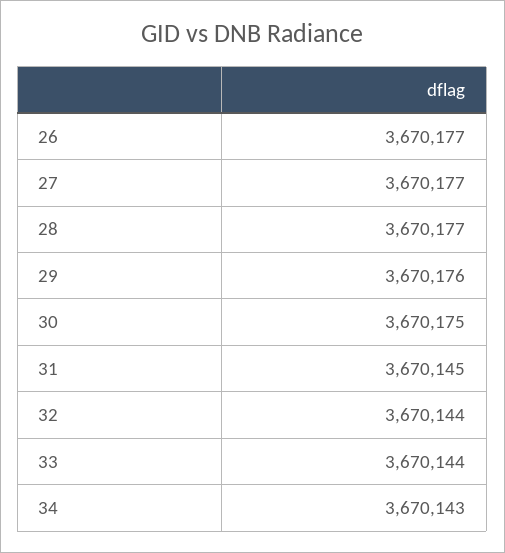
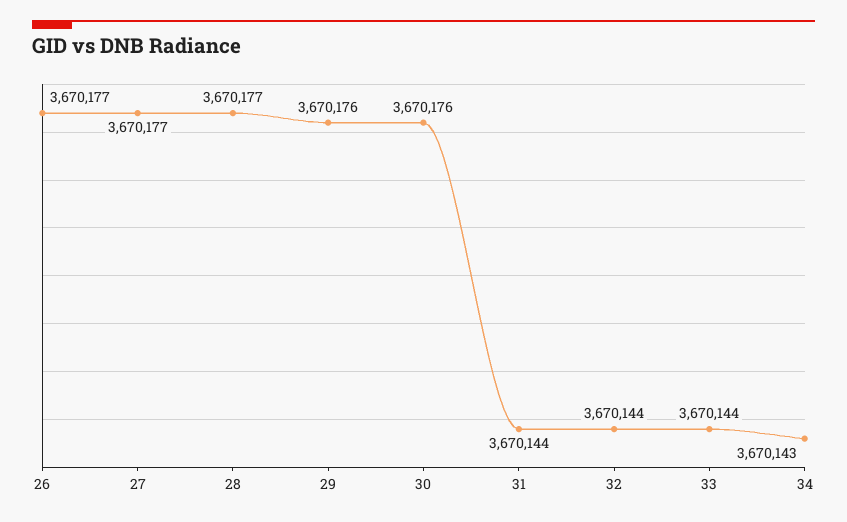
  {
    "26": 3670177,
    "27": 3670177,
    "28": 3670177,
    "29": 3670176,
-   "30": 3670175,
+   "30": 3670176,
-   "31": 3670145,
+   "31": 3670144,
    "32": 3670144,
    "33": 3670144,
    "34": 3670143
  }

